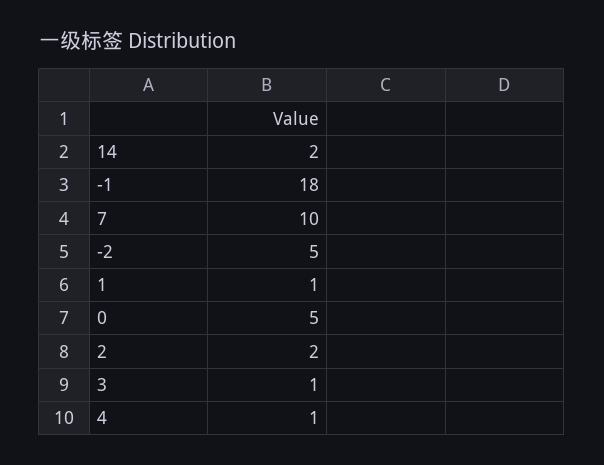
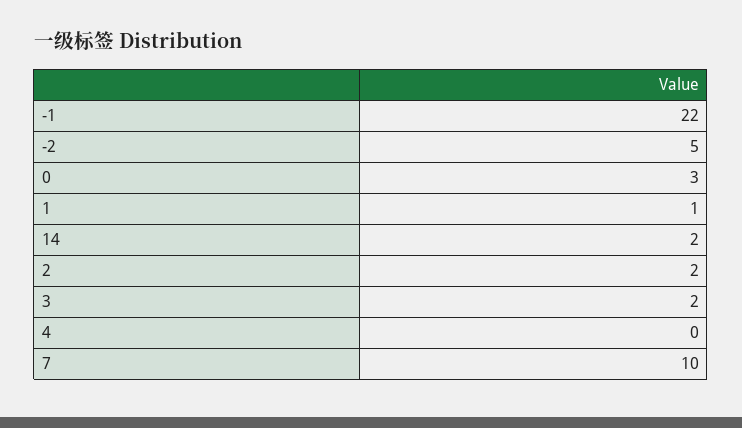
  {
    "14": 2,
-   "-1": 18,
+   "-1": 22,
    "7": 10,
    "-2": 5,
    "1": 1,
-   "0": 5,
+   "0": 3,
    "2": 2,
-   "3": 1,
+   "3": 2,
-   "4": 1
+   "4": 0
  }

